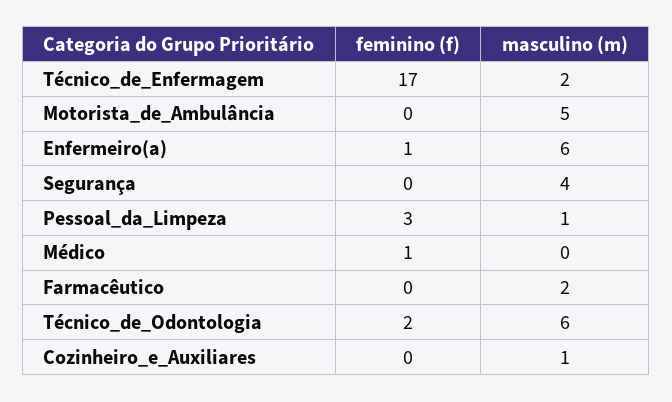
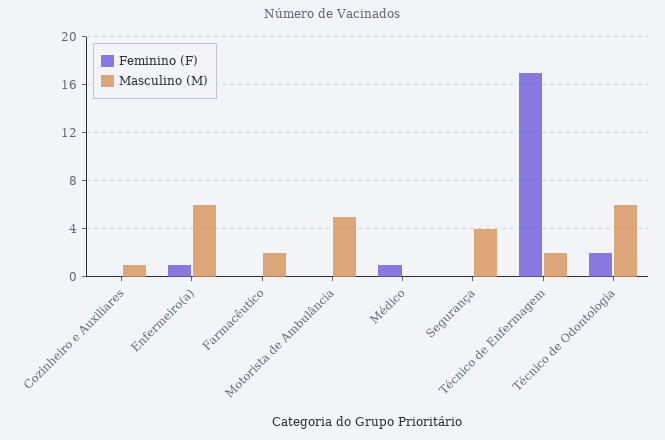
  {
    "feminino (f)": {
      "Técnico_de_Enfermagem": 17,
      "Motorista_de_Ambulância": 0,
      "Enfermeiro(a)": 1,
      "Segurança": 0,
-     "Pessoal_da_Limpeza": 3,
      "Médico": 1,
      "Farmacêutico": 0,
      "Técnico_de_Odontologia": 2,
      "Cozinheiro_e_Auxiliares": 0
    },
    "masculino (m)": {
      "Técnico_de_Enfermagem": 2,
      "Motorista_de_Ambulância": 5,
      "Enfermeiro(a)": 6,
      "Segurança": 4,
-     "Pessoal_da_Limpeza": 1,
      "Médico": 0,
      "Farmacêutico": 2,
      "Técnico_de_Odontologia": 6,
      "Cozinheiro_e_Auxiliares": 1
    }
  }

